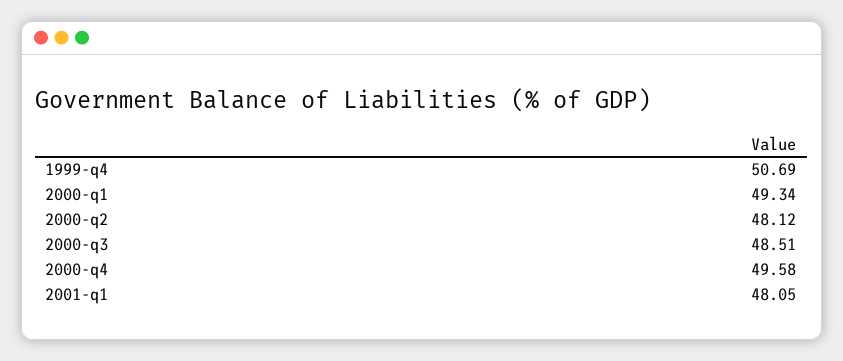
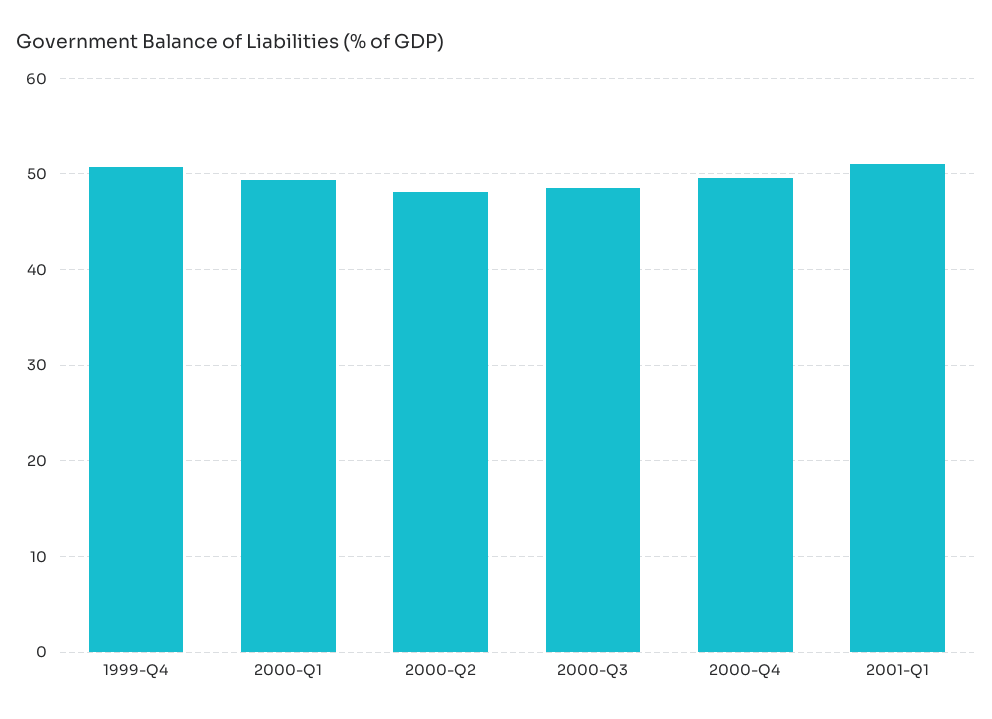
  {
    "1999-q4": 50.69,
    "2000-q1": 49.34,
    "2000-q2": 48.12,
    "2000-q3": 48.51,
    "2000-q4": 49.58,
-   "2001-q1": 48.05
+   "2001-q1": 51
  }

